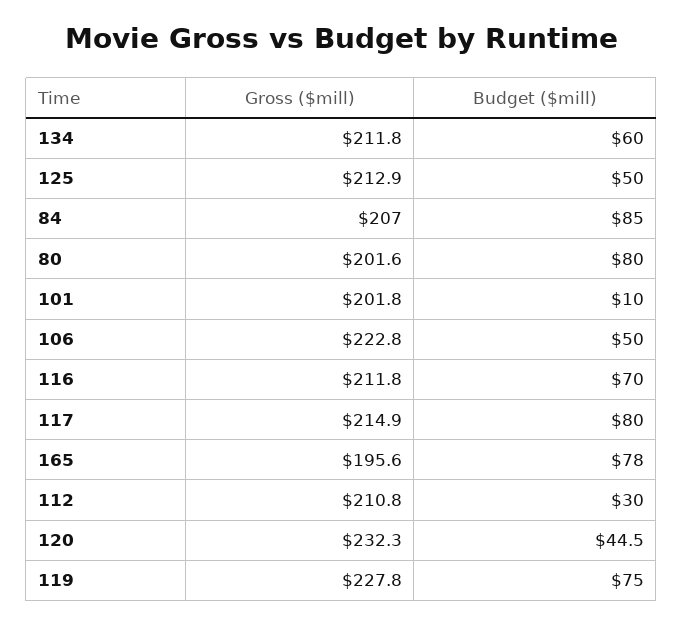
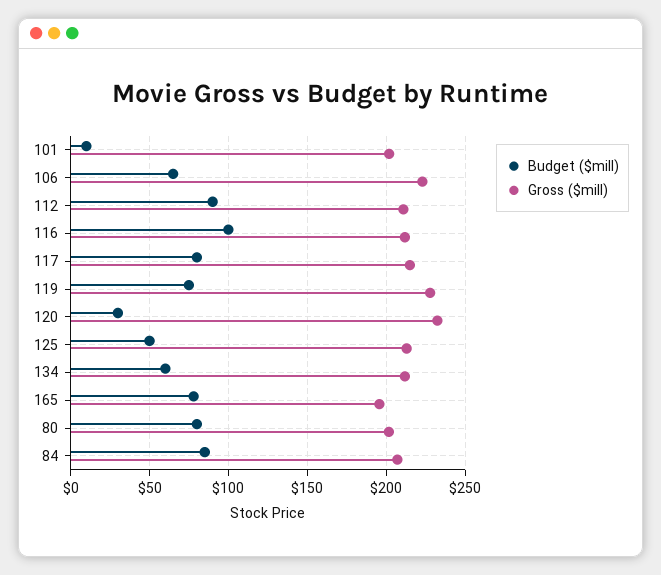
  {
    "Gross ($mill)": {
      "134": 211.8,
      "125": 212.9,
      "84": 207,
      "80": 201.6,
      "101": 201.8,
      "106": 222.8,
      "116": 211.8,
      "117": 214.9,
      "165": 195.6,
      "112": 210.8,
      "120": 232.3,
      "119": 227.8
    },
    "Budget ($mill)": {
      "134": 60,
      "125": 50,
      "84": 85,
      "80": 80,
      "101": 10,
-     "106": 50,
+     "106": 65,
-     "116": 70,
+     "116": 100,
      "117": 80,
      "165": 78,
-     "112": 30,
+     "112": 90,
-     "120": 44.5,
+     "120": 30,
      "119": 75
    }
  }

